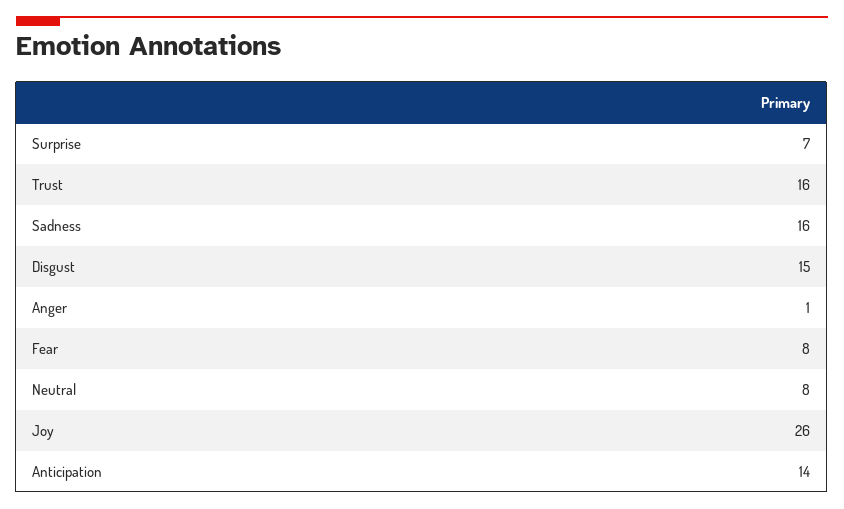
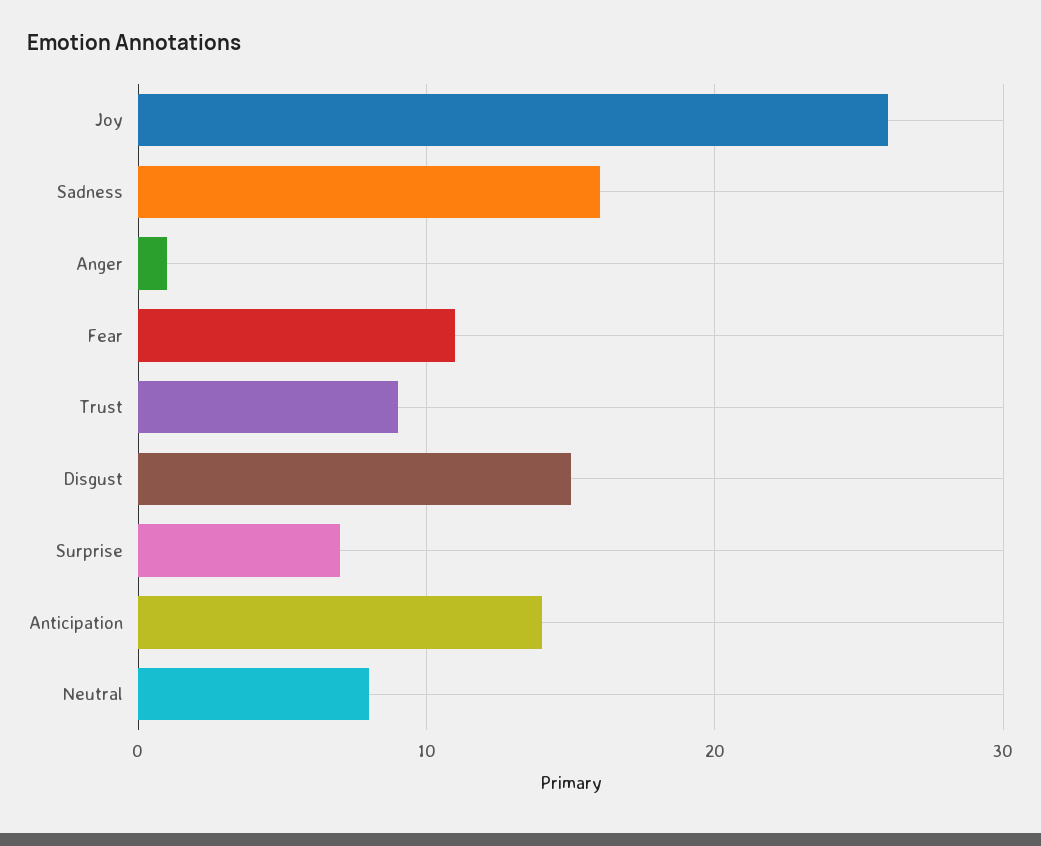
  {
    "Surprise": 7,
-   "Trust": 16,
+   "Trust": 9,
    "Sadness": 16,
    "Disgust": 15,
    "Anger": 1,
-   "Fear": 8,
+   "Fear": 11,
    "Neutral": 8,
    "Joy": 26,
    "Anticipation": 14
  }

